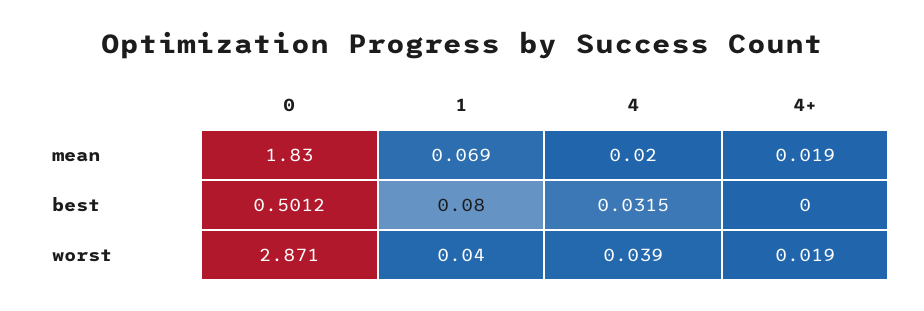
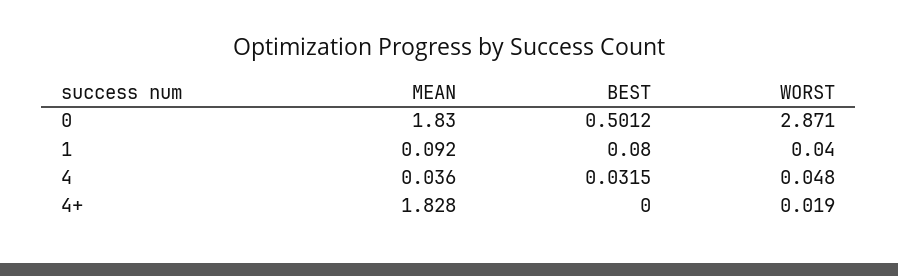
  {
    "0": {
      "mean": 1.83,
      "best": 0.5012,
      "worst": 2.871
    },
    "1": {
-     "mean": 0.069,
+     "mean": 0.092,
      "best": 0.08,
      "worst": 0.04
    },
    "4": {
-     "mean": 0.02,
+     "mean": 0.036,
      "best": 0.0315,
-     "worst": 0.039
+     "worst": 0.048
    },
    "4+": {
-     "mean": 0.019,
+     "mean": 1.828,
      "best": 0,
      "worst": 0.019
    }
  }

